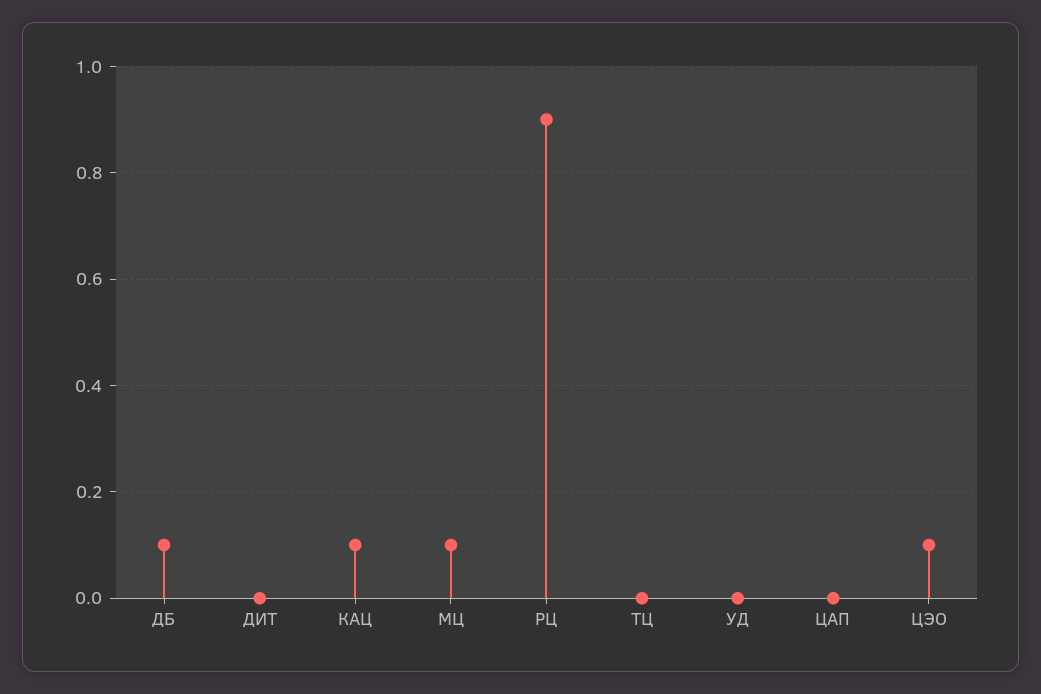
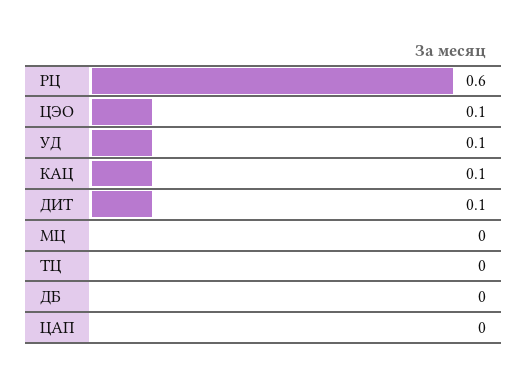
  {
-   "ДБ": 0.1,
+   "ДБ": 0,
-   "ДИТ": 0,
+   "ДИТ": 0.1,
    "КАЦ": 0.1,
-   "МЦ": 0.1,
+   "МЦ": 0,
-   "РЦ": 0.9,
+   "РЦ": 0.6,
    "ТЦ": 0,
-   "УД": 0,
+   "УД": 0.1,
    "ЦАП": 0,
    "ЦЭО": 0.1
  }

